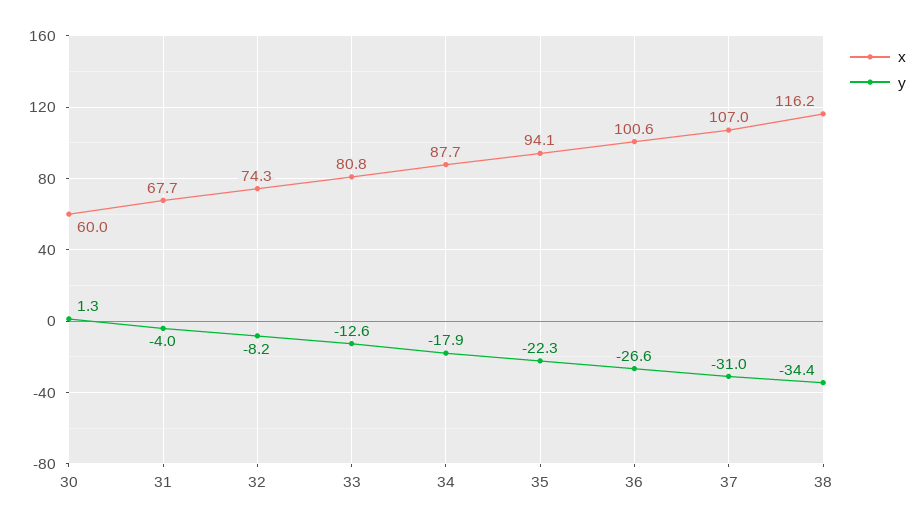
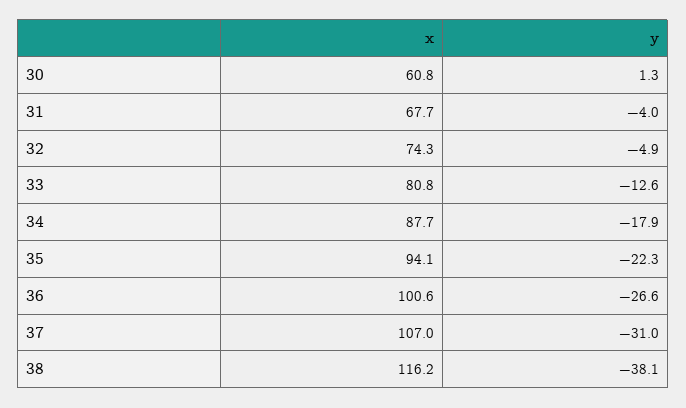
  {
    "x": {
-     "30": 60,
+     "30": 60.8,
      "31": 67.7,
      "32": 74.3,
      "33": 80.8,
      "34": 87.7,
      "35": 94.1,
      "36": 100.6,
      "37": 107,
      "38": 116.2
    },
    "y": {
      "30": 1.3,
      "31": -4,
-     "32": -8.2,
+     "32": -4.9,
      "33": -12.6,
      "34": -17.9,
      "35": -22.3,
      "36": -26.6,
      "37": -31,
-     "38": -34.4
+     "38": -38.1
    }
  }

